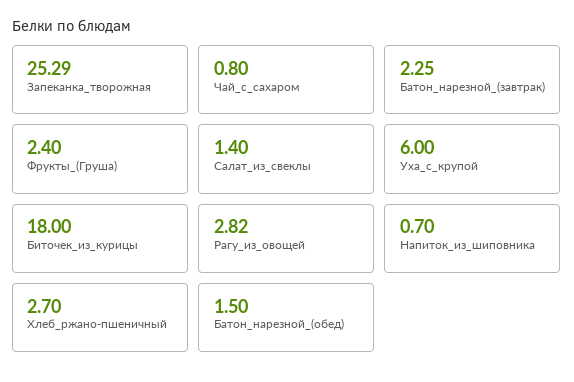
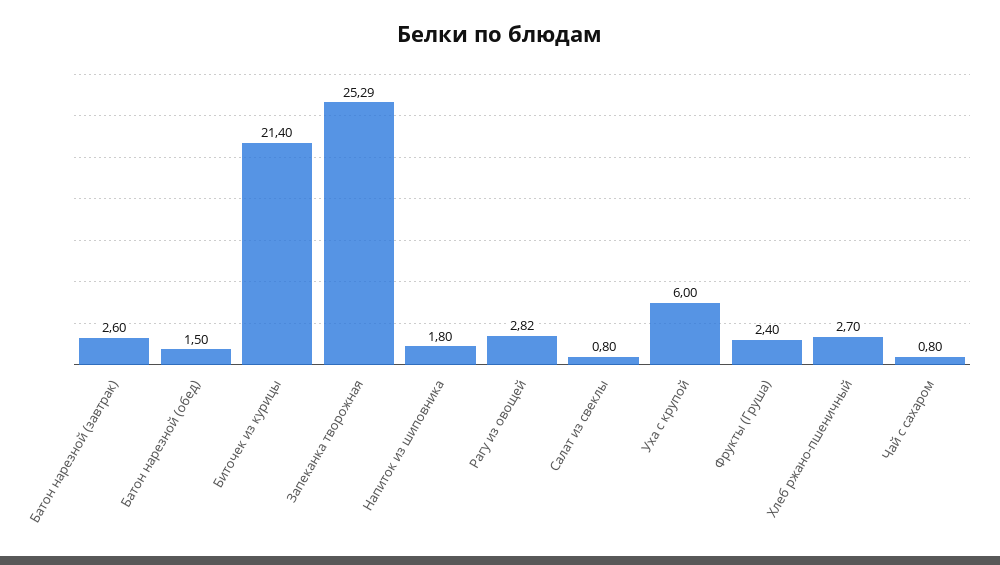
  {
    "Запеканка_творожная": 25.29,
    "Чай_с_сахаром": 0.8,
-   "Батон_нарезной_(завтрак)": 2.25,
+   "Батон_нарезной_(завтрак)": 2.6,
    "Фрукты_(Груша)": 2.4,
-   "Салат_из_свеклы": 1.4,
+   "Салат_из_свеклы": 0.8,
    "Уха_с_крупой": 6,
-   "Биточек_из_курицы": 18,
+   "Биточек_из_курицы": 21.4,
    "Рагу_из_овощей": 2.82,
-   "Напиток_из_шиповника": 0.7,
+   "Напиток_из_шиповника": 1.8,
    "Хлеб_ржано-пшеничный": 2.7,
    "Батон_нарезной_(обед)": 1.5
  }

